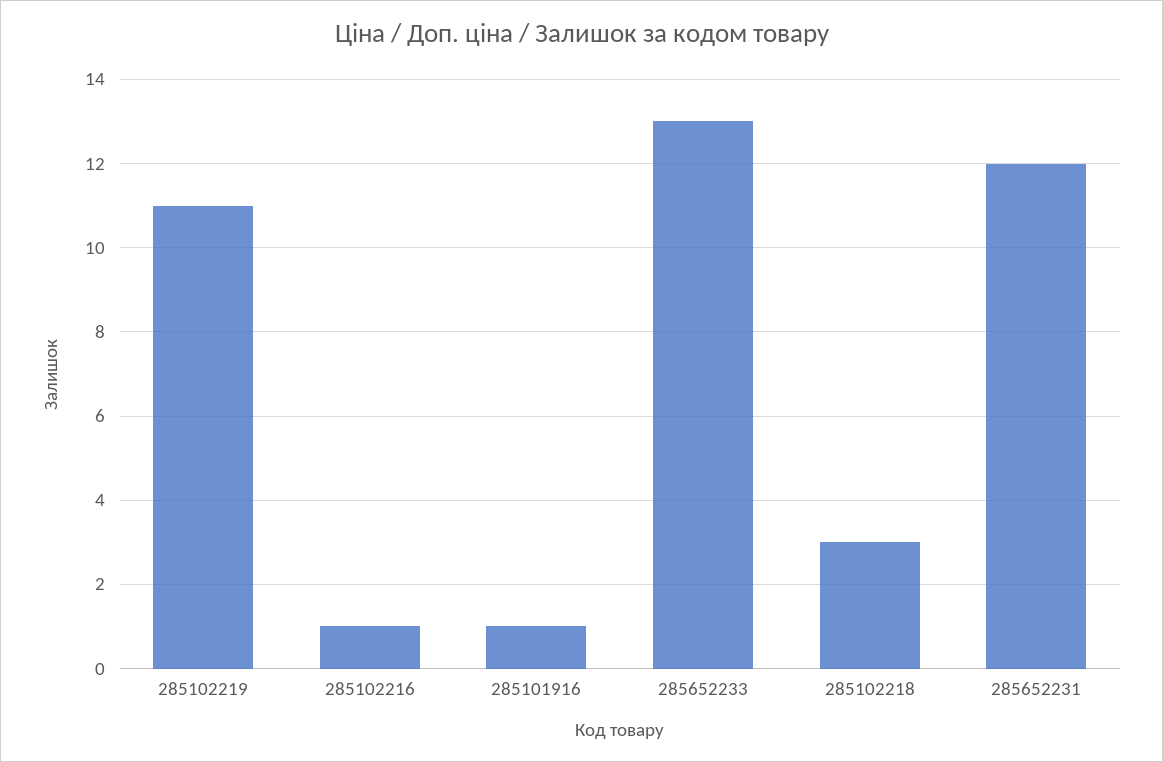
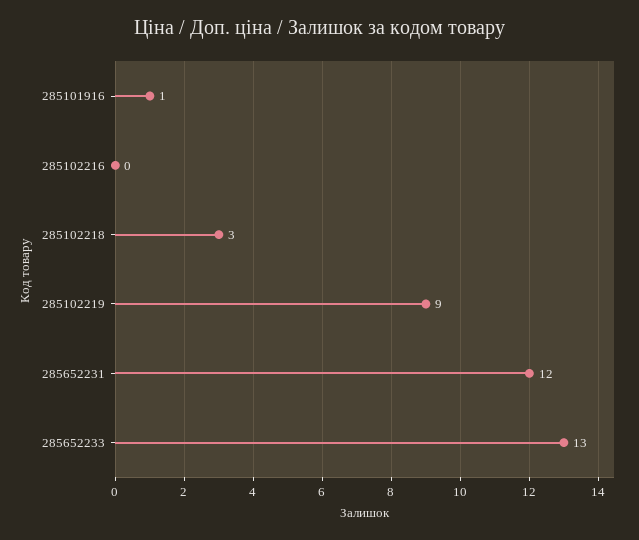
  {
-   "285102219": 11,
+   "285102219": 9,
-   "285102216": 1,
+   "285102216": 0,
    "285101916": 1,
    "285652233": 13,
    "285102218": 3,
    "285652231": 12
  }

